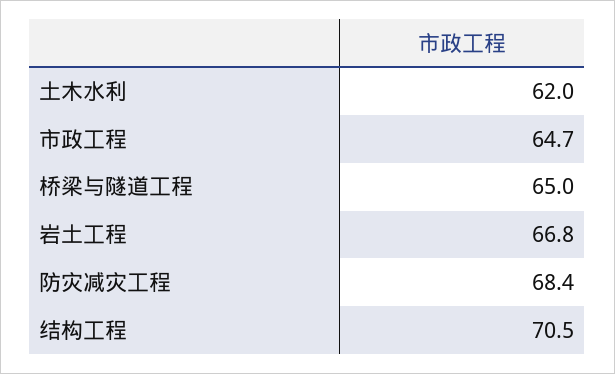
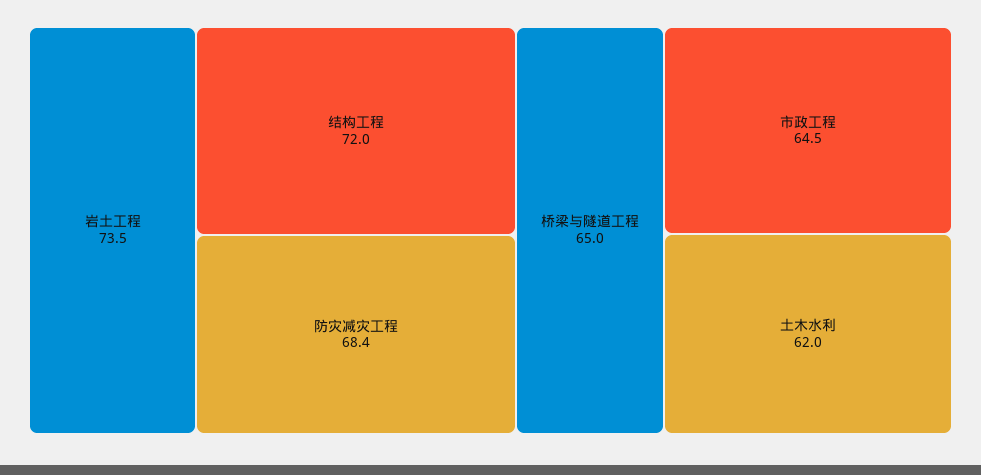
  {
    "土木水利": 62,
-   "市政工程": 64.7,
+   "市政工程": 64.5,
    "桥梁与隧道工程": 65,
-   "岩土工程": 66.8,
+   "岩土工程": 73.5,
    "防灾减灾工程": 68.4,
-   "结构工程": 70.5
+   "结构工程": 72
  }

